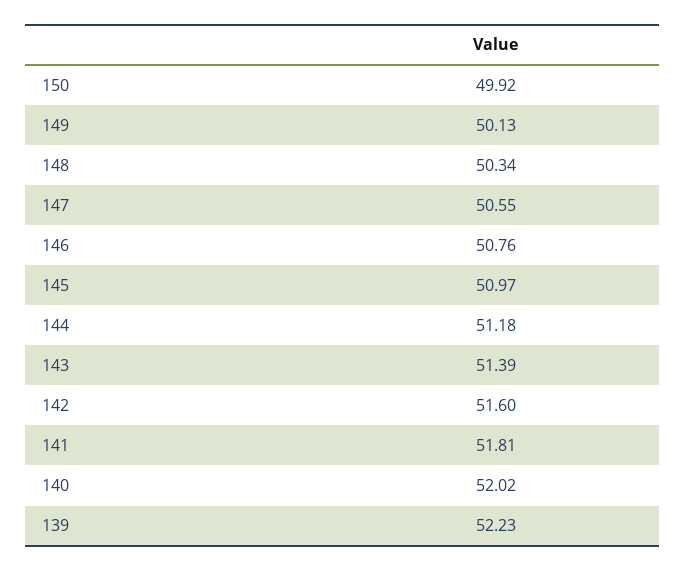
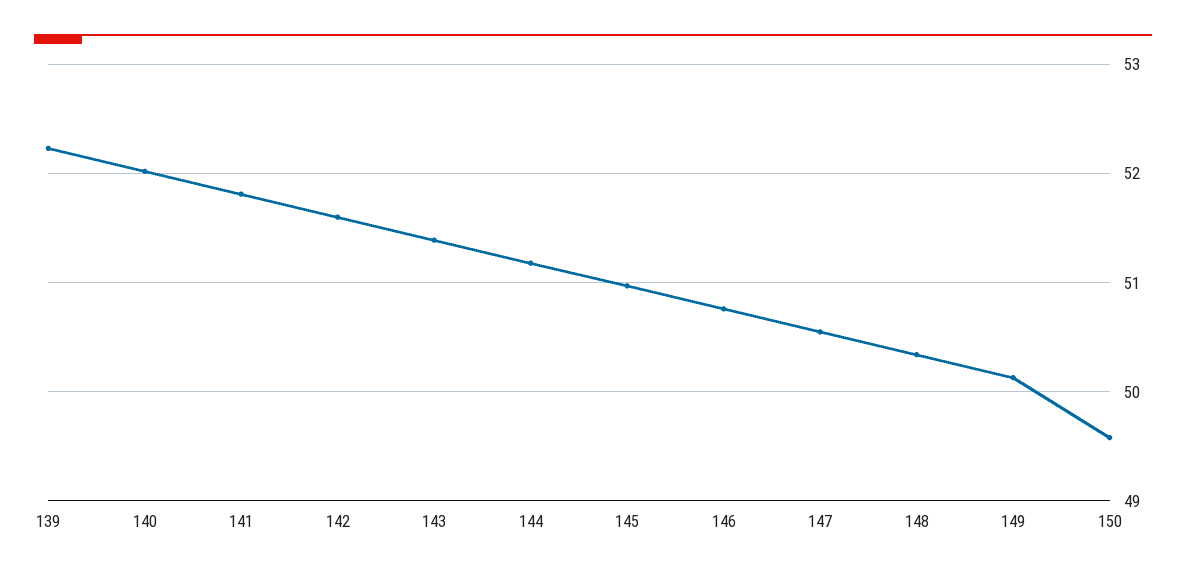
  {
-   "150": 49.92,
+   "150": 49.6,
    "149": 50.13,
    "148": 50.34,
    "147": 50.55,
    "146": 50.76,
    "145": 50.97,
    "144": 51.18,
    "143": 51.39,
    "142": 51.6,
    "141": 51.81,
    "140": 52.02,
    "139": 52.23
  }

